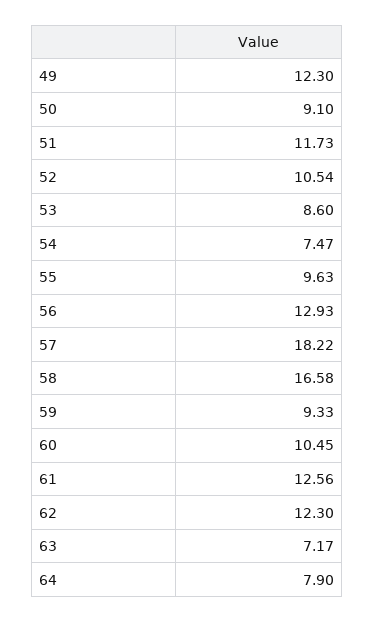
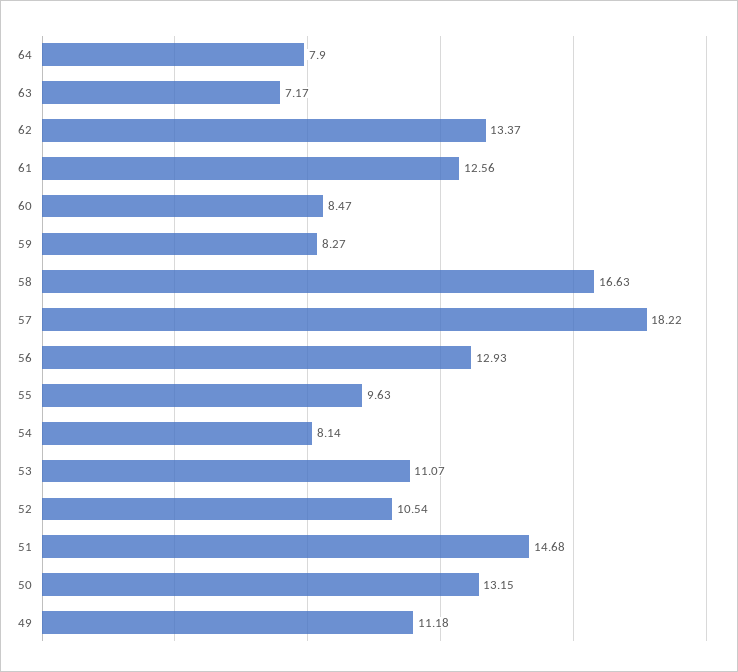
  {
-   "49": 12.3,
+   "49": 11.18,
-   "50": 9.1,
+   "50": 13.15,
-   "51": 11.73,
+   "51": 14.68,
    "52": 10.54,
-   "53": 8.6,
+   "53": 11.07,
-   "54": 7.47,
+   "54": 8.14,
    "55": 9.63,
    "56": 12.93,
    "57": 18.22,
-   "58": 16.58,
+   "58": 16.63,
-   "59": 9.33,
+   "59": 8.27,
-   "60": 10.45,
+   "60": 8.47,
    "61": 12.56,
-   "62": 12.3,
+   "62": 13.37,
    "63": 7.17,
    "64": 7.9
  }

